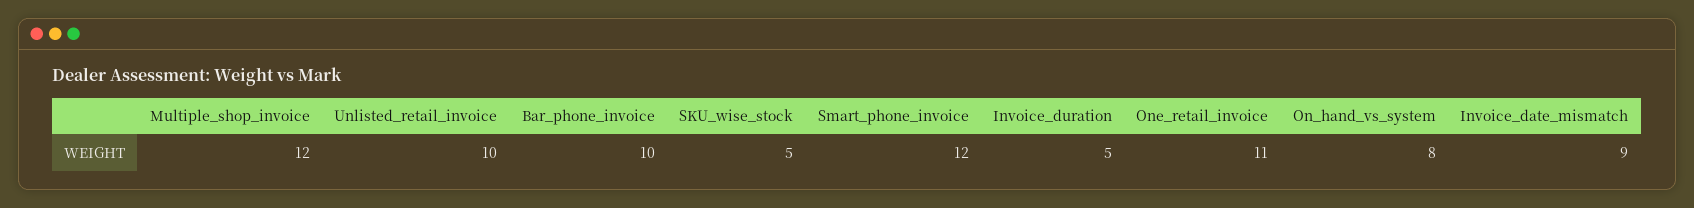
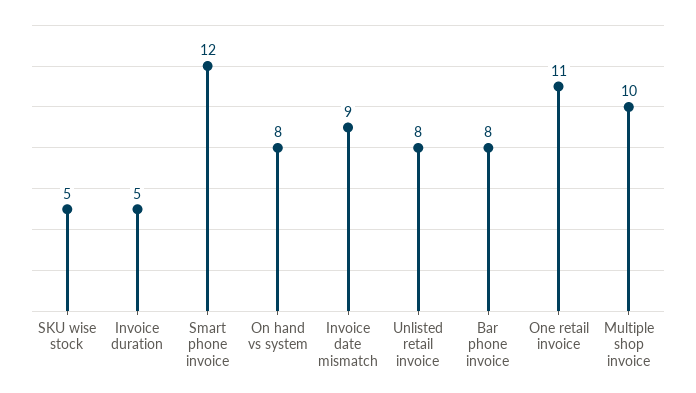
  {
-   "Multiple_shop_invoice": 12,
+   "Multiple_shop_invoice": 10,
-   "Unlisted_retail_invoice": 10,
+   "Unlisted_retail_invoice": 8,
-   "Bar_phone_invoice": 10,
+   "Bar_phone_invoice": 8,
    "SKU_wise_stock": 5,
    "Smart_phone_invoice": 12,
    "Invoice_duration": 5,
    "One_retail_invoice": 11,
    "On_hand_vs_system": 8,
    "Invoice_date_mismatch": 9
  }

